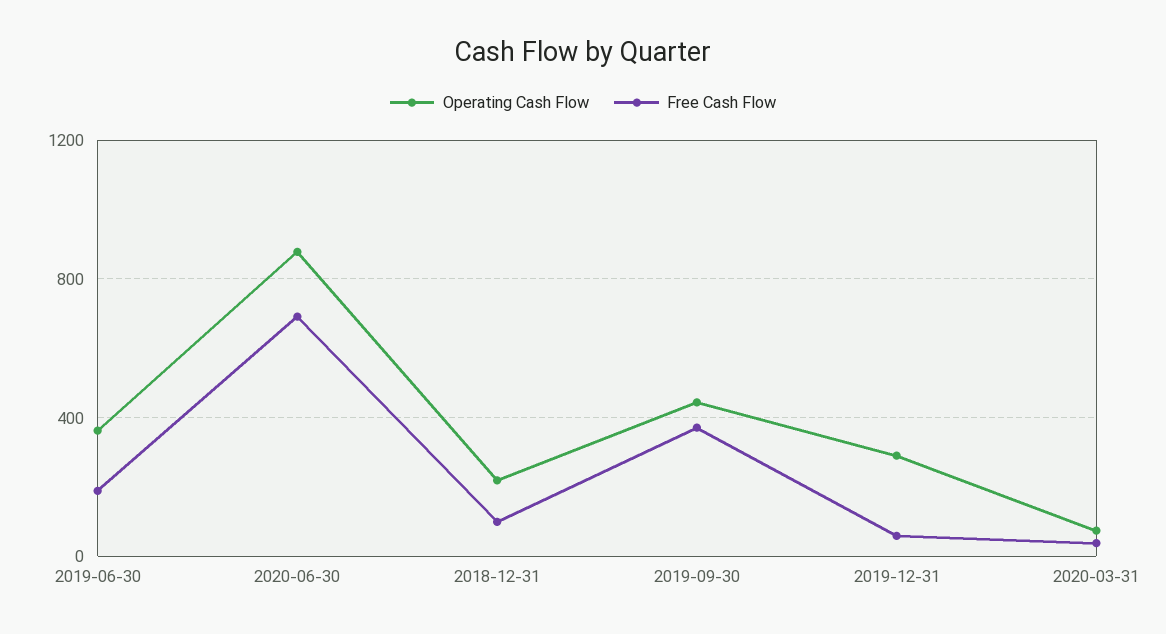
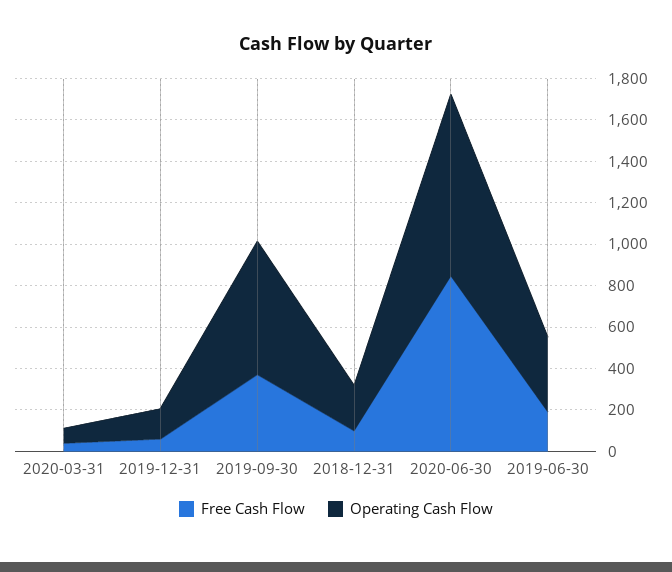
  {
    "Operating Cash Flow": {
      "2019-06-30": 350,
      "2020-06-30": 900,
      "2018-12-31": 200,
-     "2019-09-30": 450,
+     "2019-09-30": 650,
-     "2019-12-31": 300,
+     "2019-12-31": 150,
      "2020-03-31": 50
    },
    "Free Cash Flow": {
      "2019-06-30": 200,
-     "2020-06-30": 700,
+     "2020-06-30": 850,
      "2018-12-31": 100,
      "2019-09-30": 350,
      "2019-12-31": 50,
      "2020-03-31": 50
    }
  }

